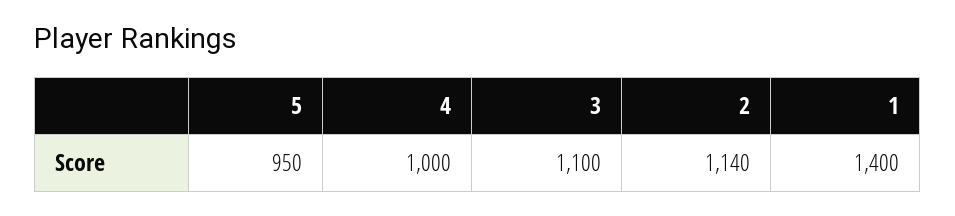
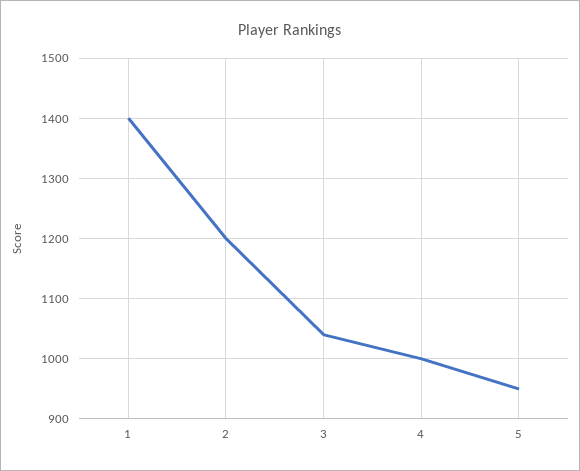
  {
    "5": 950,
    "4": 1000,
-   "3": 1100,
+   "3": 1040,
-   "2": 1140,
+   "2": 1200,
    "1": 1400
  }

